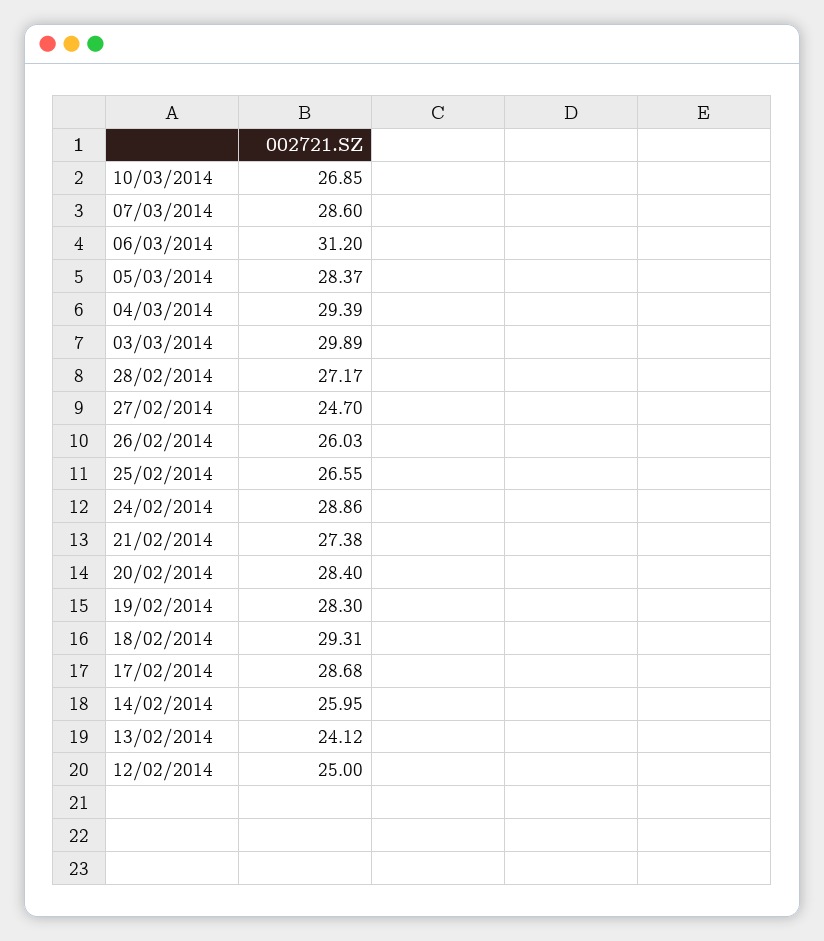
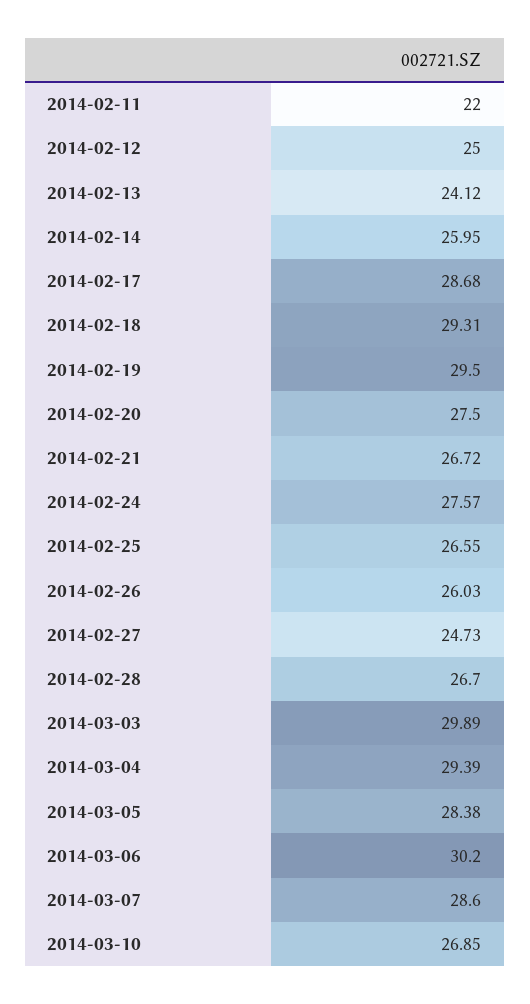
  {
    "10/03/2014": 26.85,
    "07/03/2014": 28.6,
-   "06/03/2014": 31.2,
+   "06/03/2014": 30.2,
-   "05/03/2014": 28.37,
+   "05/03/2014": 28.38,
    "04/03/2014": 29.39,
    "03/03/2014": 29.89,
-   "28/02/2014": 27.17,
+   "28/02/2014": 26.7,
-   "27/02/2014": 24.7,
+   "27/02/2014": 24.73,
    "26/02/2014": 26.03,
    "25/02/2014": 26.55,
-   "24/02/2014": 28.86,
+   "24/02/2014": 27.57,
-   "21/02/2014": 27.38,
+   "21/02/2014": 26.72,
-   "20/02/2014": 28.4,
+   "20/02/2014": 27.5,
-   "19/02/2014": 28.3,
+   "19/02/2014": 29.5,
    "18/02/2014": 29.31,
    "17/02/2014": 28.68,
    "14/02/2014": 25.95,
    "13/02/2014": 24.12,
-   "12/02/2014": 25
+   "12/02/2014": 25,
+   "2014-02-11": 22
  }

